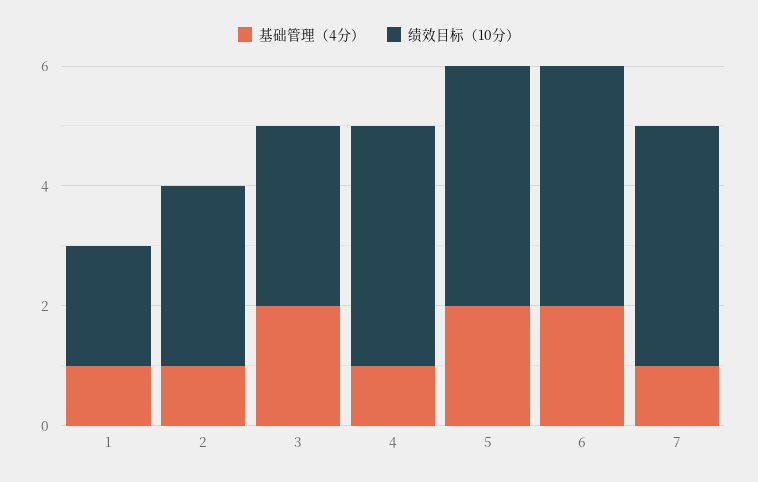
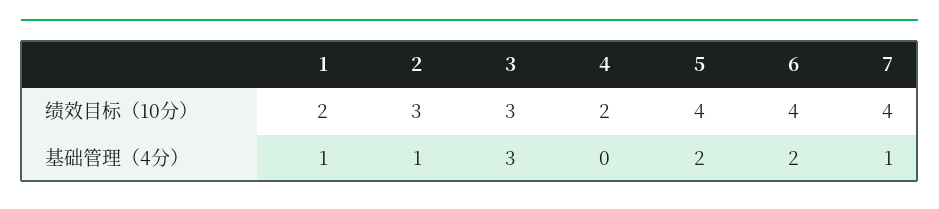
  {
    "基础管理（4分）": {
      "1": 1,
      "2": 1,
-     "3": 2,
+     "3": 3,
-     "4": 1,
+     "4": 0,
      "5": 2,
      "6": 2,
      "7": 1
    },
    "绩效目标（10分）": {
      "1": 2,
      "2": 3,
      "3": 3,
-     "4": 4,
+     "4": 2,
      "5": 4,
      "6": 4,
      "7": 4
    }
  }

